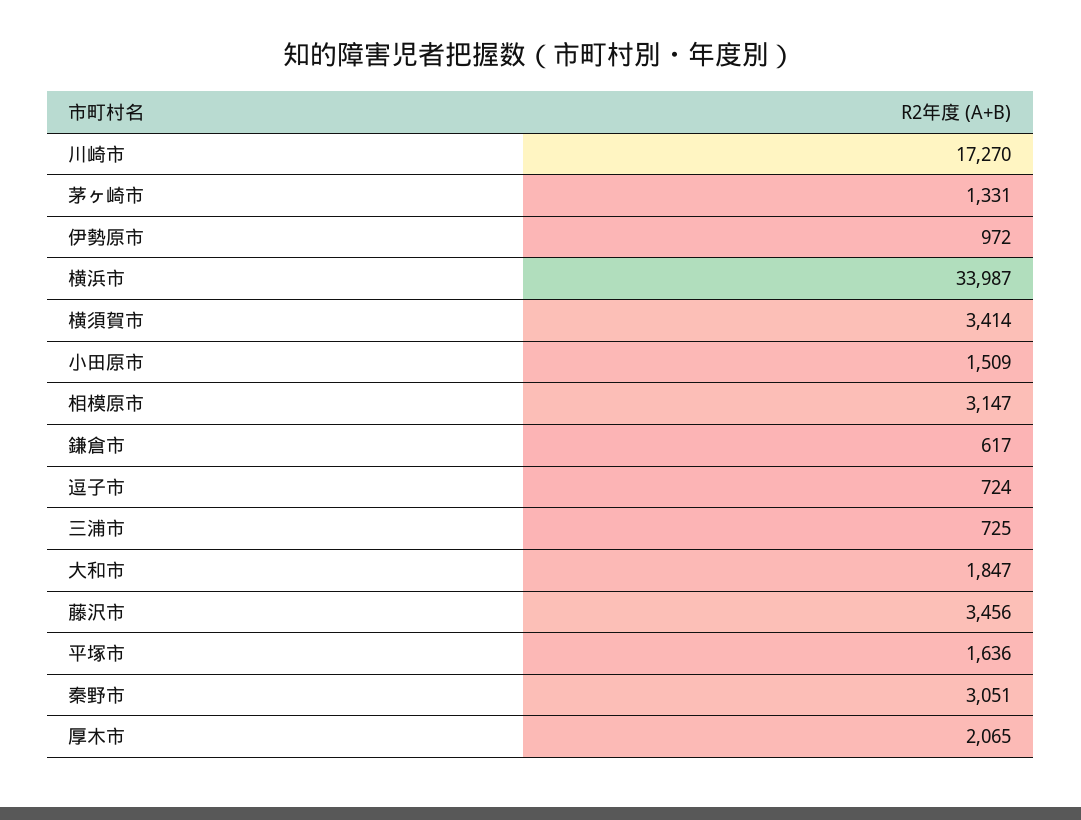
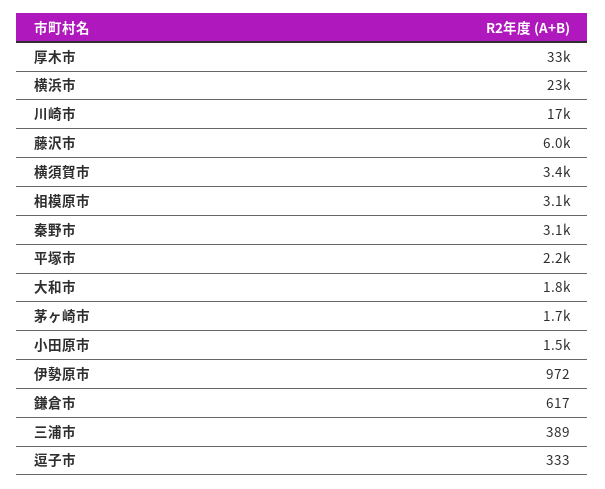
  {
    "川崎市": 17270,
-   "茅ヶ崎市": 1331,
+   "茅ヶ崎市": 1700,
    "伊勢原市": 972,
-   "横浜市": 33987,
+   "横浜市": 23000,
    "横須賀市": 3414,
    "小田原市": 1509,
    "相模原市": 3147,
    "鎌倉市": 617,
-   "逗子市": 724,
+   "逗子市": 333,
-   "三浦市": 725,
+   "三浦市": 389,
    "大和市": 1847,
-   "藤沢市": 3456,
+   "藤沢市": 6000,
-   "平塚市": 1636,
+   "平塚市": 2200,
    "秦野市": 3051,
-   "厚木市": 2065
+   "厚木市": 33000
  }

